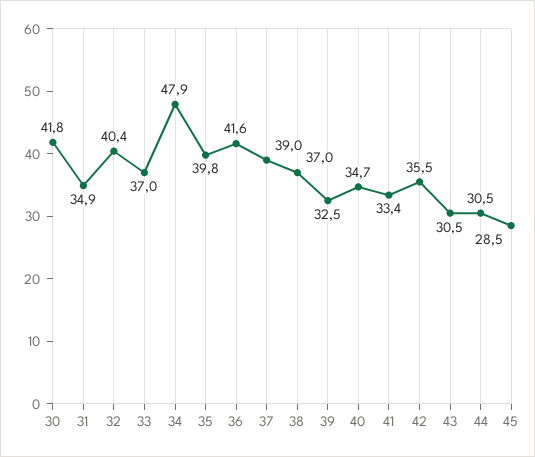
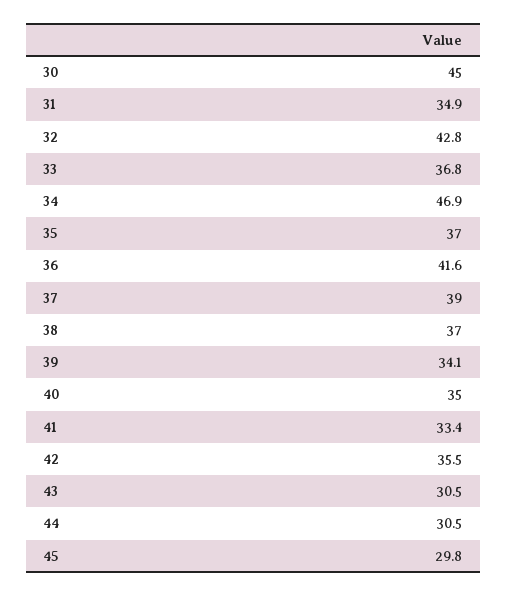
  {
-   "30": 41.8,
+   "30": 45,
    "31": 34.9,
-   "32": 40.4,
+   "32": 42.8,
-   "33": 37,
+   "33": 36.8,
-   "34": 47.9,
+   "34": 46.9,
-   "35": 39.8,
+   "35": 37,
    "36": 41.6,
    "37": 39,
    "38": 37,
-   "39": 32.5,
+   "39": 34.1,
-   "40": 34.7,
+   "40": 35,
    "41": 33.4,
    "42": 35.5,
    "43": 30.5,
    "44": 30.5,
-   "45": 28.5
+   "45": 29.8
  }

